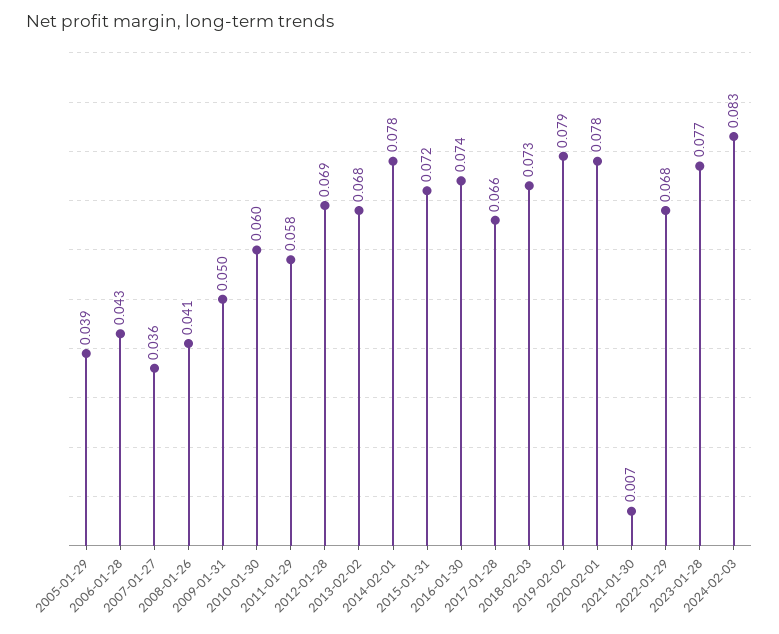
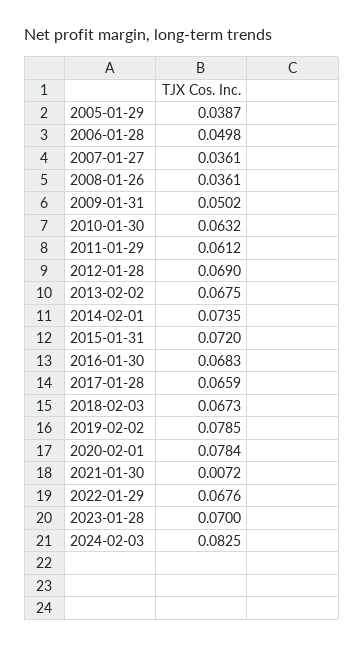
  {
    "2005-01-29": 0.0387,
-   "2006-01-28": 0.043,
+   "2006-01-28": 0.0498,
    "2007-01-27": 0.0361,
-   "2008-01-26": 0.041,
+   "2008-01-26": 0.0361,
    "2009-01-31": 0.0502,
-   "2010-01-30": 0.06,
+   "2010-01-30": 0.0632,
-   "2011-01-29": 0.058,
+   "2011-01-29": 0.0612,
    "2012-01-28": 0.069,
    "2013-02-02": 0.0675,
-   "2014-02-01": 0.078,
+   "2014-02-01": 0.0735,
    "2015-01-31": 0.072,
-   "2016-01-30": 0.074,
+   "2016-01-30": 0.0683,
    "2017-01-28": 0.0659,
-   "2018-02-03": 0.073,
+   "2018-02-03": 0.0673,
    "2019-02-02": 0.0785,
    "2020-02-01": 0.0784,
    "2021-01-30": 0.0072,
    "2022-01-29": 0.0676,
-   "2023-01-28": 0.077,
+   "2023-01-28": 0.07,
    "2024-02-03": 0.0825
  }

